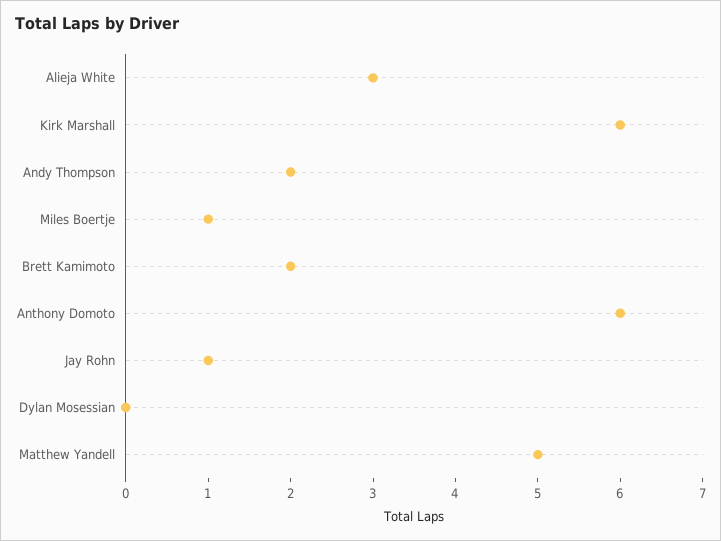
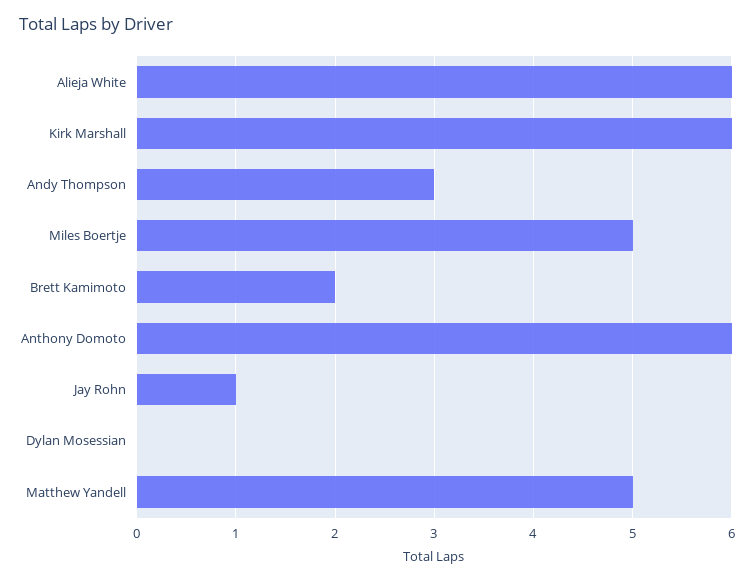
  {
-   "Alieja White": 3,
+   "Alieja White": 6,
    "Kirk Marshall": 6,
-   "Andy Thompson": 2,
+   "Andy Thompson": 3,
-   "Miles Boertje": 1,
+   "Miles Boertje": 5,
    "Brett Kamimoto": 2,
    "Anthony Domoto": 6,
    "Jay Rohn": 1,
    "Dylan Mosessian": 0,
    "Matthew Yandell": 5
  }

